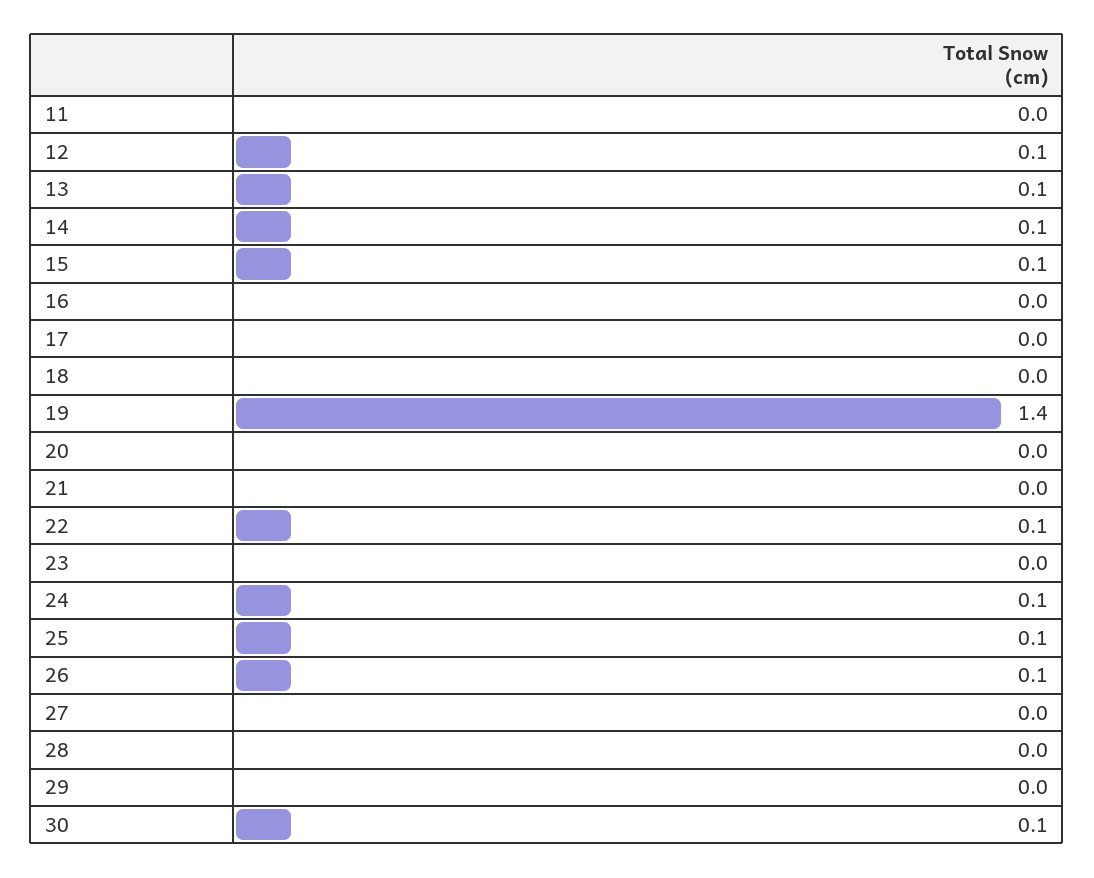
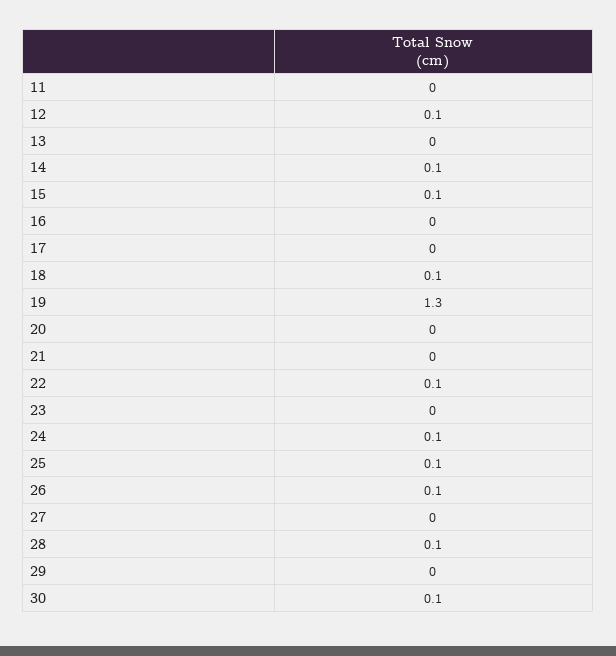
  {
    "11": 0,
    "12": 0.1,
-   "13": 0.1,
+   "13": 0,
    "14": 0.1,
    "15": 0.1,
    "16": 0,
    "17": 0,
-   "18": 0,
+   "18": 0.1,
-   "19": 1.4,
+   "19": 1.3,
    "20": 0,
    "21": 0,
    "22": 0.1,
    "23": 0,
    "24": 0.1,
    "25": 0.1,
    "26": 0.1,
    "27": 0,
-   "28": 0,
+   "28": 0.1,
    "29": 0,
    "30": 0.1
  }

